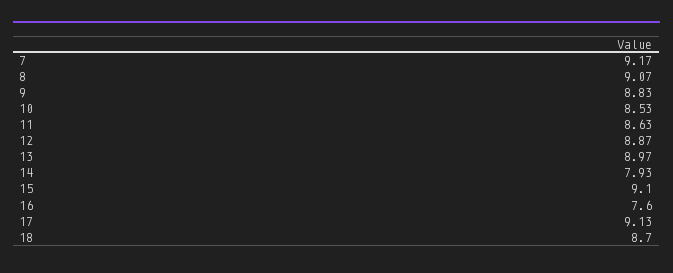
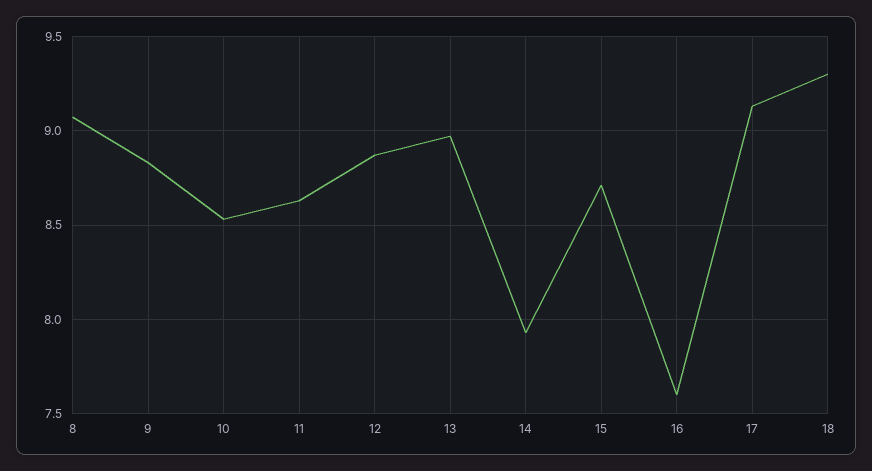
  {
-   "7": 9.17,
    "8": 9.07,
    "9": 8.83,
    "10": 8.53,
    "11": 8.63,
    "12": 8.87,
    "13": 8.97,
    "14": 7.93,
-   "15": 9.1,
+   "15": 8.7,
    "16": 7.6,
    "17": 9.13,
-   "18": 8.7
+   "18": 9.3
  }

